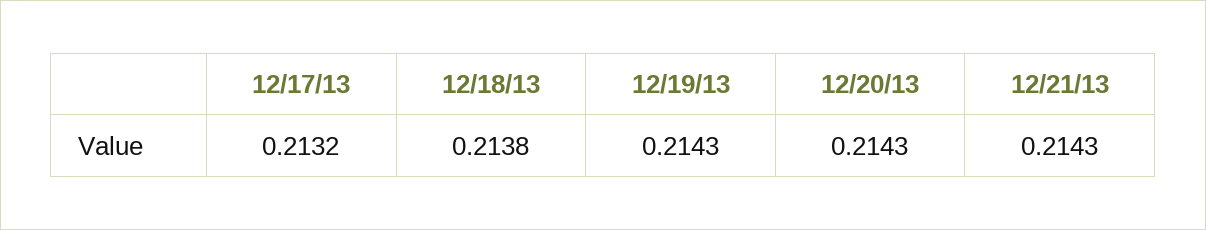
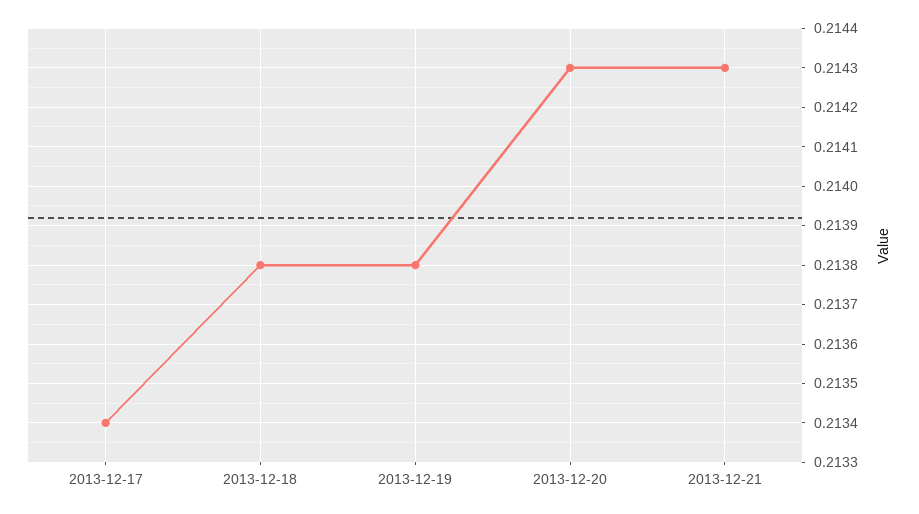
  {
-   "12/17/13": 0.2132,
+   "12/17/13": 0.2134,
    "12/18/13": 0.2138,
-   "12/19/13": 0.2143,
+   "12/19/13": 0.2138,
    "12/20/13": 0.2143,
    "12/21/13": 0.2143
  }

